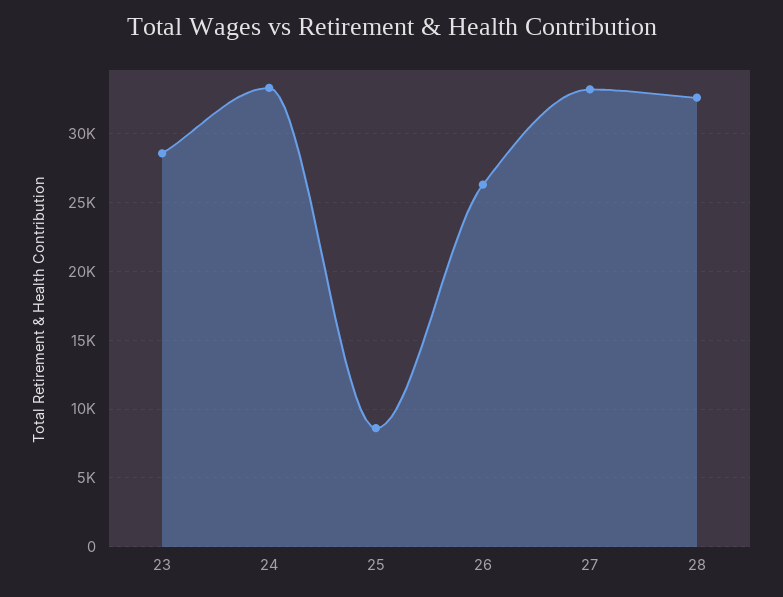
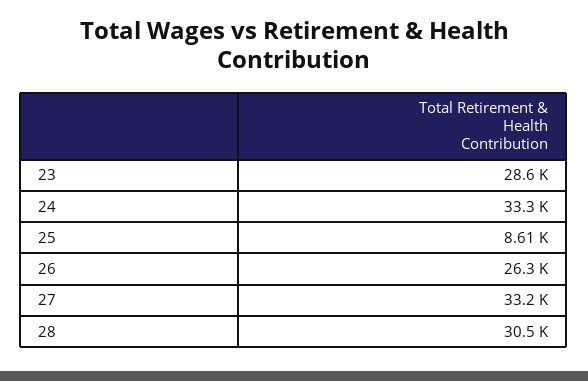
  {
    "23": 28600,
    "24": 33300,
    "25": 8610,
    "26": 26300,
    "27": 33200,
-   "28": 32500
+   "28": 30500
  }

